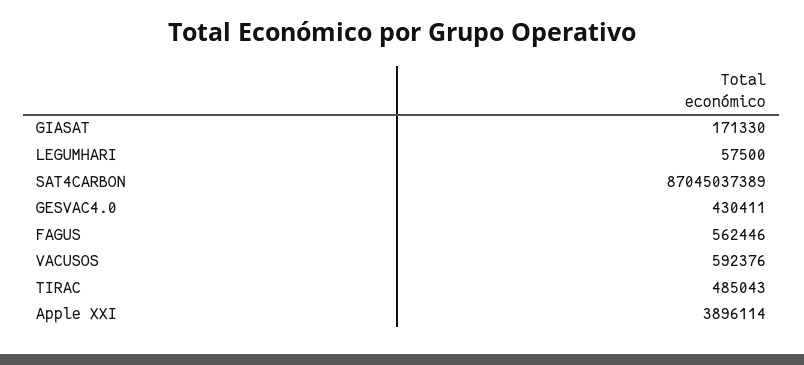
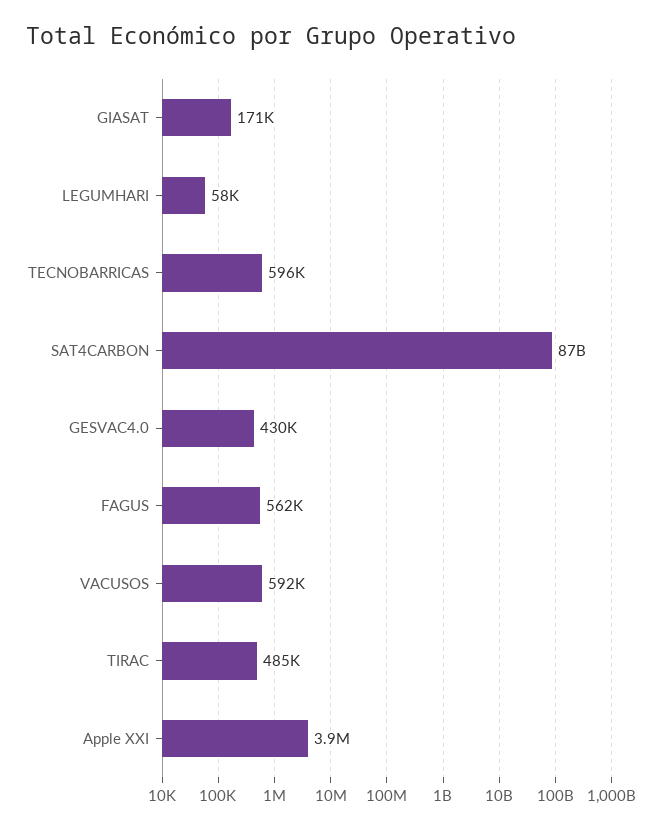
  {
    "GIASAT": 171330,
    "LEGUMHARI": 57500,
    "SAT4CARBON": 87045037389,
    "GESVAC4.0": 430411,
    "FAGUS": 562446,
    "VACUSOS": 592376,
    "TIRAC": 485043,
-   "Apple XXI": 3896114
+   "Apple XXI": 3896114,
+   "TECNOBARRICAS": 596000
  }

